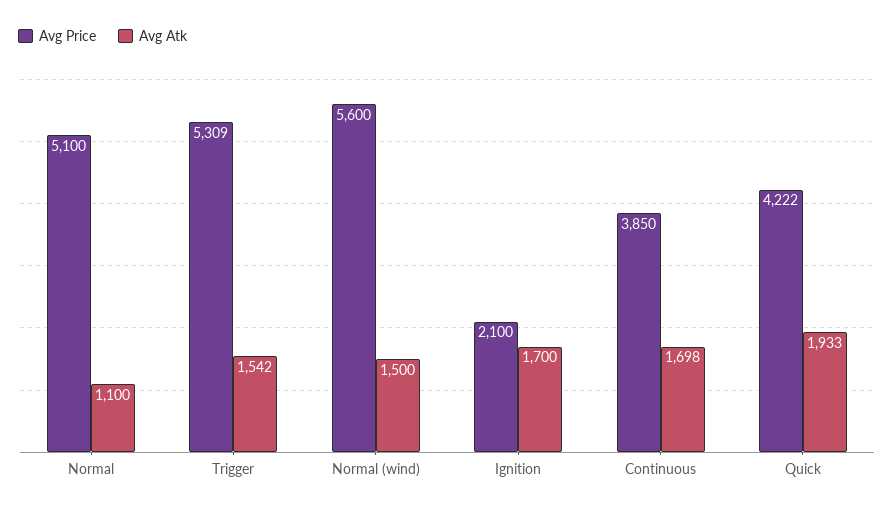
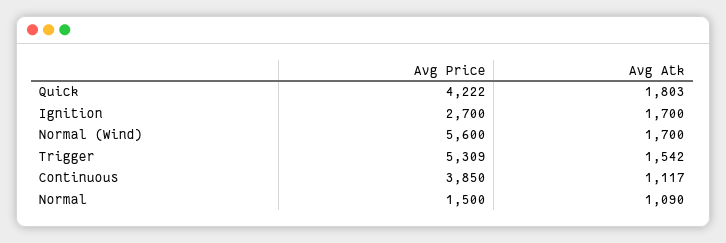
  {
    "Avg Price": {
-     "Normal": 5100,
+     "Normal": 1500,
      "Trigger": 5309,
      "Normal (wind)": 5600,
-     "Ignition": 2100,
+     "Ignition": 2700,
      "Continuous": 3850,
      "Quick": 4222
    },
    "Avg Atk": {
-     "Normal": 1100,
+     "Normal": 1090,
      "Trigger": 1542,
-     "Normal (wind)": 1500,
+     "Normal (wind)": 1700,
      "Ignition": 1700,
-     "Continuous": 1698,
+     "Continuous": 1117,
-     "Quick": 1933
+     "Quick": 1803
    }
  }

